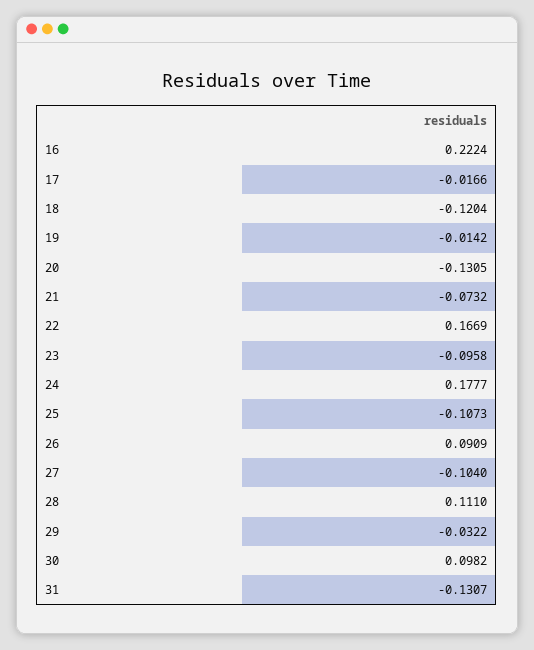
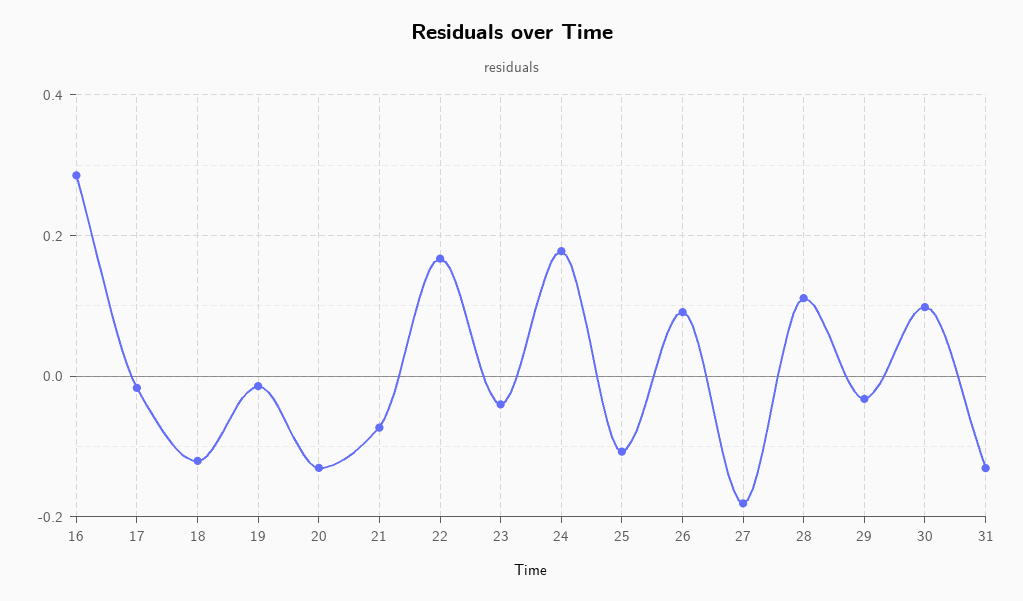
  {
-   "16": 0.2224,
+   "16": 0.28,
    "17": -0.0166,
    "18": -0.1204,
    "19": -0.0142,
    "20": -0.1305,
    "21": -0.0732,
    "22": 0.1669,
-   "23": -0.0958,
+   "23": -0.04,
    "24": 0.1777,
    "25": -0.1073,
    "26": 0.0909,
-   "27": -0.104,
+   "27": -0.18,
    "28": 0.111,
    "29": -0.0322,
    "30": 0.0982,
    "31": -0.1307
  }

